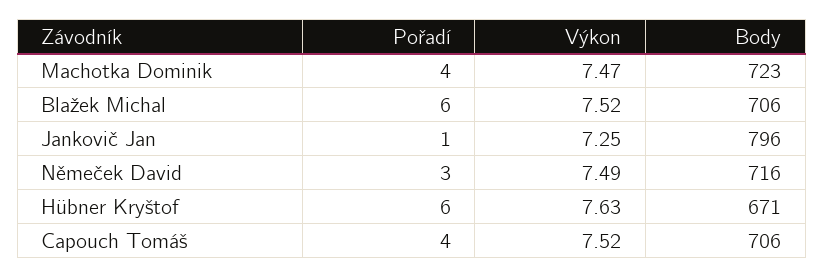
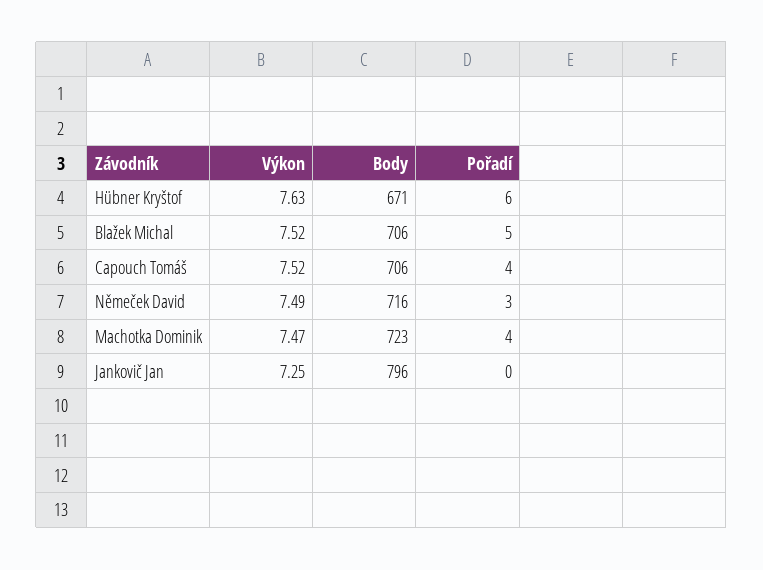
  {
    "Pořadí": {
      "Machotka Dominik": 4,
-     "Blažek Michal": 6,
+     "Blažek Michal": 5,
-     "Jankovič Jan": 1,
+     "Jankovič Jan": 0,
      "Němeček David": 3,
      "Hübner Kryštof": 6,
      "Capouch Tomáš": 4
    },
    "Výkon": {
      "Machotka Dominik": 7.47,
      "Blažek Michal": 7.52,
      "Jankovič Jan": 7.25,
      "Němeček David": 7.49,
      "Hübner Kryštof": 7.63,
      "Capouch Tomáš": 7.52
    },
    "Body": {
      "Machotka Dominik": 723,
      "Blažek Michal": 706,
      "Jankovič Jan": 796,
      "Němeček David": 716,
      "Hübner Kryštof": 671,
      "Capouch Tomáš": 706
    }
  }

